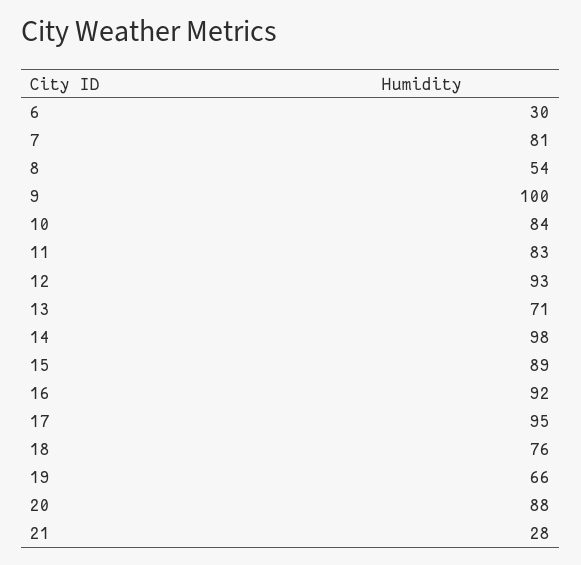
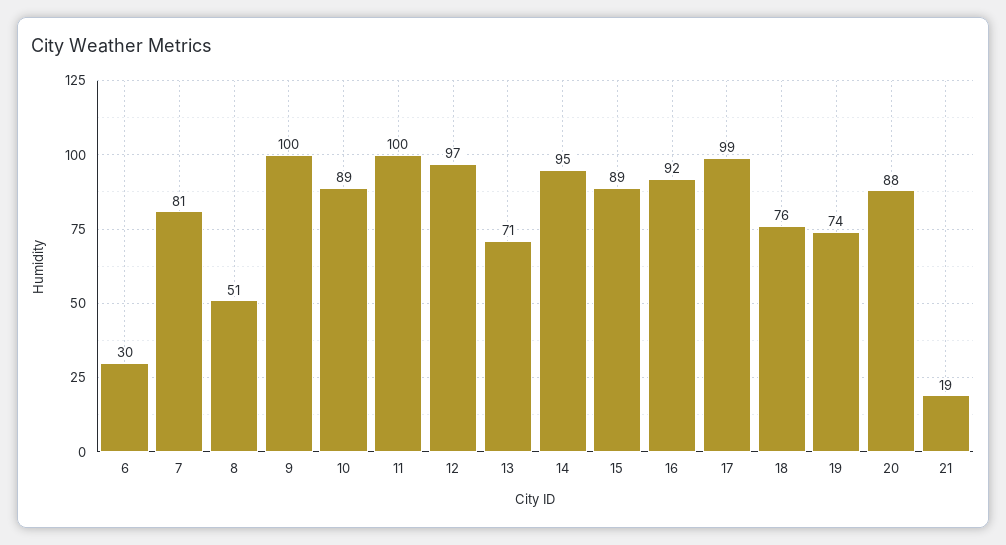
  {
    "6": 30,
    "7": 81,
-   "8": 54,
+   "8": 51,
    "9": 100,
-   "10": 84,
+   "10": 89,
-   "11": 83,
+   "11": 100,
-   "12": 93,
+   "12": 97,
    "13": 71,
-   "14": 98,
+   "14": 95,
    "15": 89,
    "16": 92,
-   "17": 95,
+   "17": 99,
    "18": 76,
-   "19": 66,
+   "19": 74,
    "20": 88,
-   "21": 28
+   "21": 19
  }

